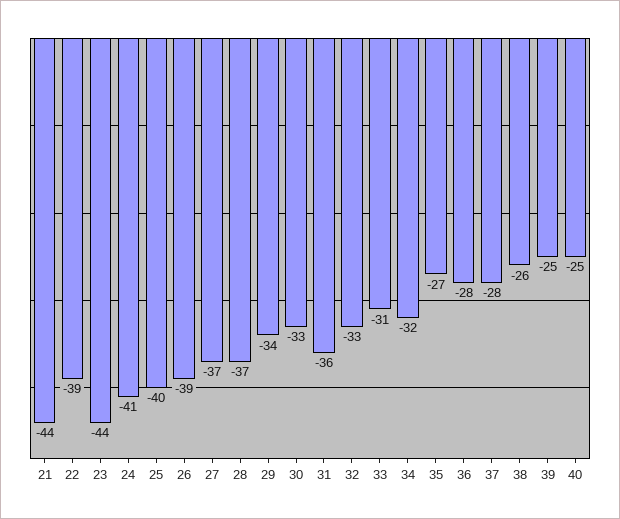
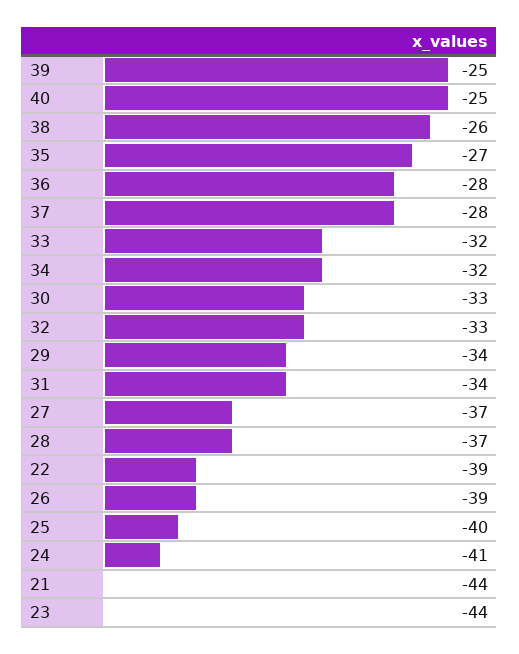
  {
    "21": -44,
    "22": -39,
    "23": -44,
    "24": -41,
    "25": -40,
    "26": -39,
    "27": -37,
    "28": -37,
    "29": -34,
    "30": -33,
-   "31": -36,
+   "31": -34,
    "32": -33,
-   "33": -31,
+   "33": -32,
    "34": -32,
    "35": -27,
    "36": -28,
    "37": -28,
    "38": -26,
    "39": -25,
    "40": -25
  }

